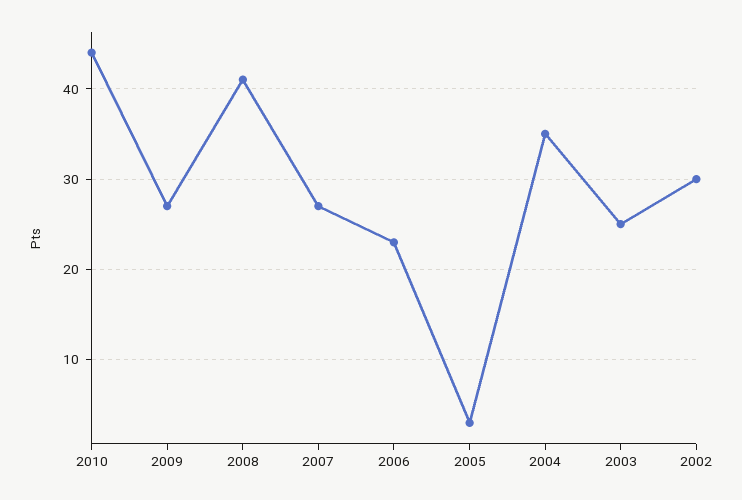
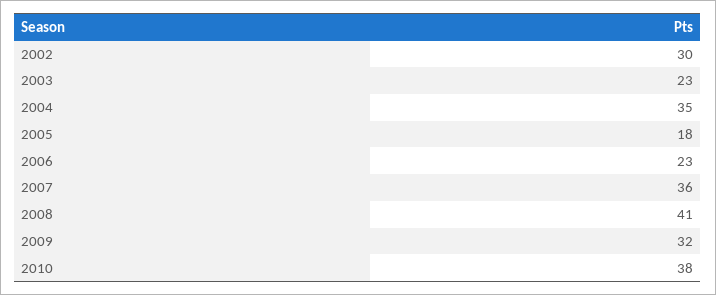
  {
-   "2010": 44,
+   "2010": 38,
-   "2009": 27,
+   "2009": 32,
    "2008": 41,
-   "2007": 27,
+   "2007": 36,
    "2006": 23,
-   "2005": 3,
+   "2005": 18,
    "2004": 35,
-   "2003": 25,
+   "2003": 23,
    "2002": 30
  }

